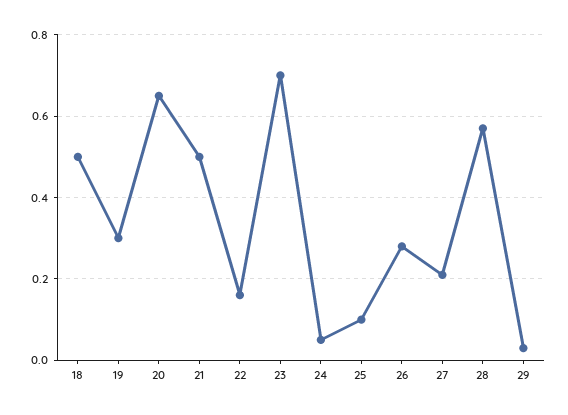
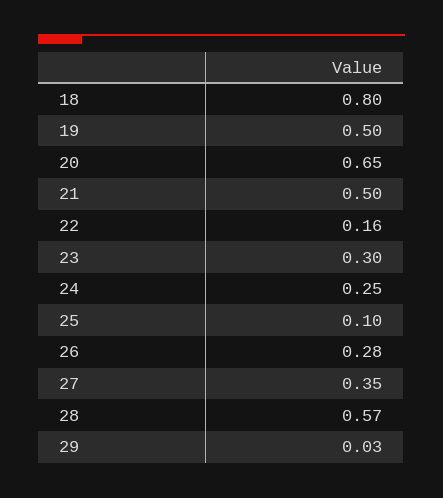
  {
-   "18": 0.5,
+   "18": 0.8,
-   "19": 0.3,
+   "19": 0.5,
    "20": 0.65,
    "21": 0.5,
    "22": 0.16,
-   "23": 0.7,
+   "23": 0.3,
-   "24": 0.05,
+   "24": 0.25,
    "25": 0.1,
    "26": 0.28,
-   "27": 0.2,
+   "27": 0.35,
    "28": 0.57,
    "29": 0.03
  }

